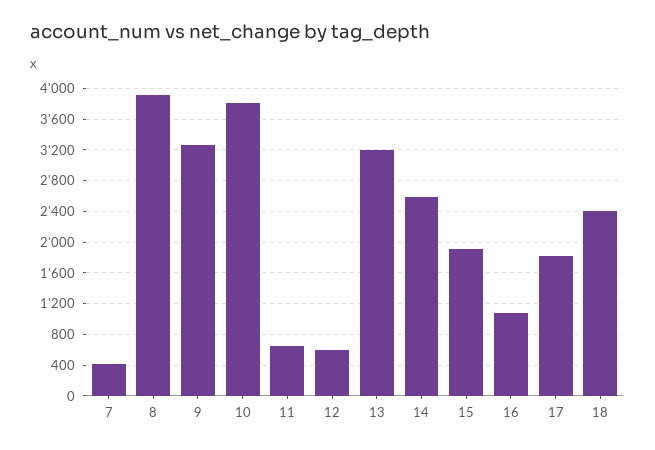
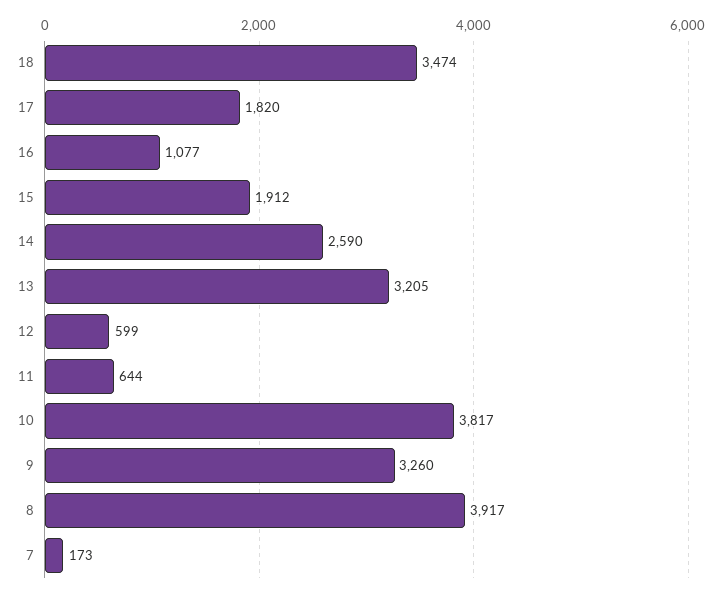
  {
-   "7": 400,
+   "7": 173,
    "8": 3917,
    "9": 3260,
    "10": 3817,
    "11": 644,
    "12": 599,
    "13": 3205,
    "14": 2590,
    "15": 1912,
    "16": 1077,
    "17": 1820,
-   "18": 2400
+   "18": 3474
  }

